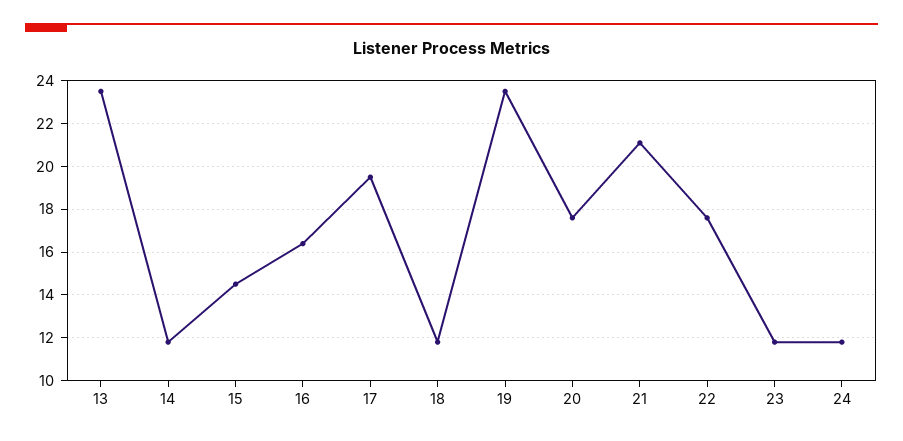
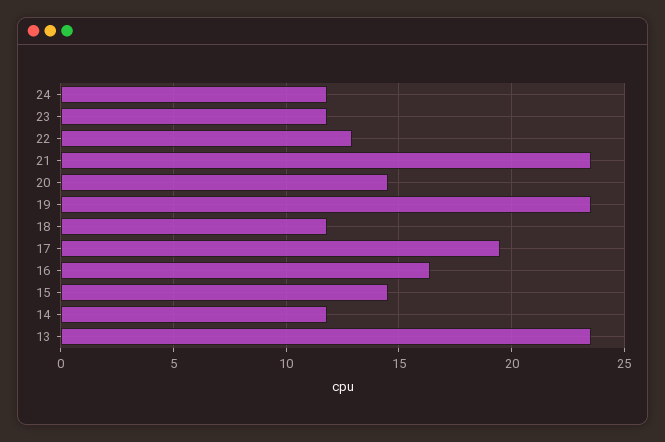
  {
    "13": 23.5,
    "14": 12,
    "15": 14.5,
    "16": 16.5,
    "17": 19.5,
    "18": 12,
    "19": 23.5,
-   "20": 17.5,
+   "20": 14.5,
-   "21": 21,
+   "21": 23.5,
-   "22": 17.5,
+   "22": 13,
    "23": 12,
    "24": 12
  }

